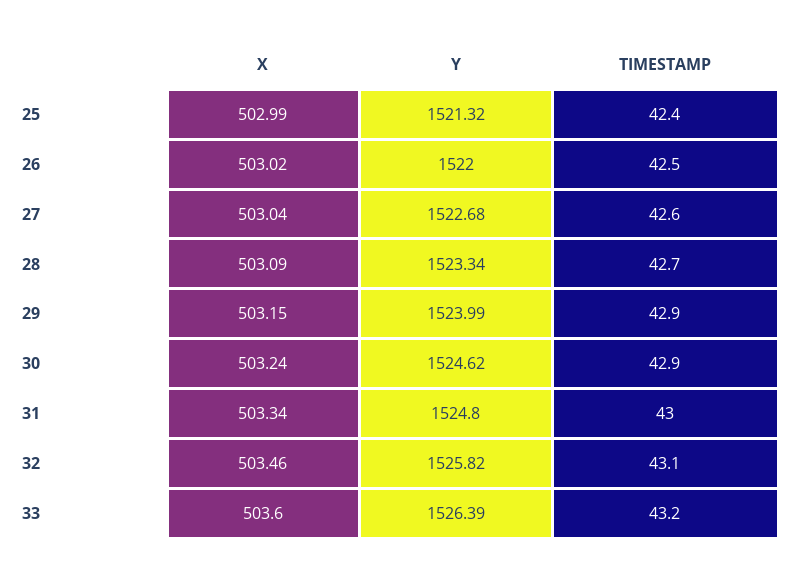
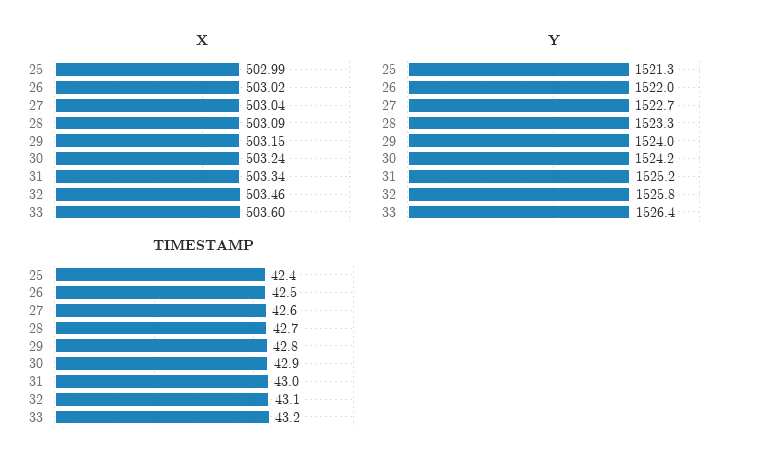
  {
    "X": {
      "25": 502.99,
      "26": 503.02,
      "27": 503.04,
      "28": 503.09,
      "29": 503.15,
      "30": 503.24,
      "31": 503.34,
      "32": 503.46,
      "33": 503.6
    },
    "Y": {
      "25": 1521.32,
      "26": 1522,
      "27": 1522.68,
      "28": 1523.34,
      "29": 1523.99,
-     "30": 1524.62,
+     "30": 1524.2,
-     "31": 1524.8,
+     "31": 1525.2,
      "32": 1525.82,
      "33": 1526.39
    },
    "TIMESTAMP": {
      "25": 42.4,
      "26": 42.5,
      "27": 42.6,
      "28": 42.7,
-     "29": 42.9,
+     "29": 42.8,
      "30": 42.9,
      "31": 43,
      "32": 43.1,
      "33": 43.2
    }
  }

